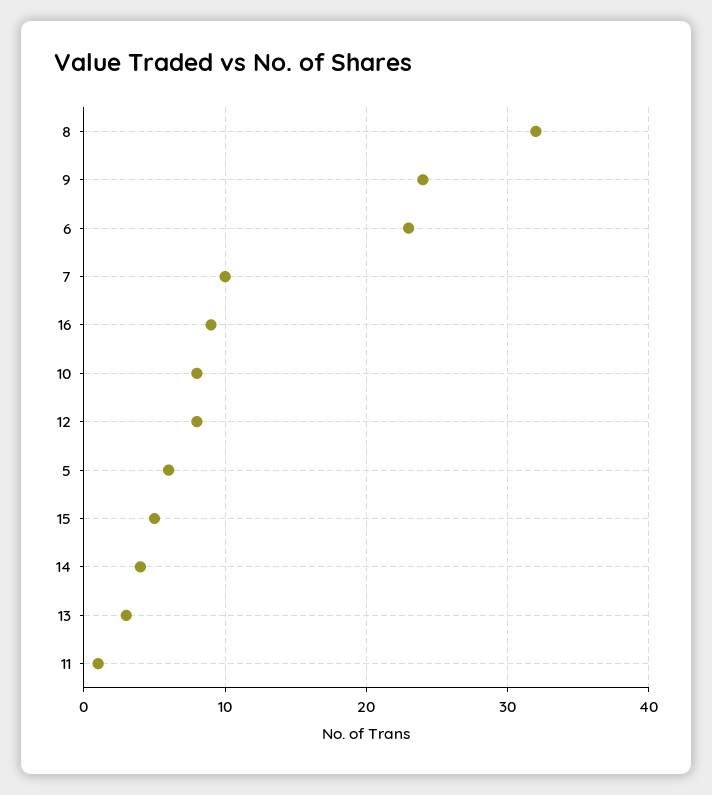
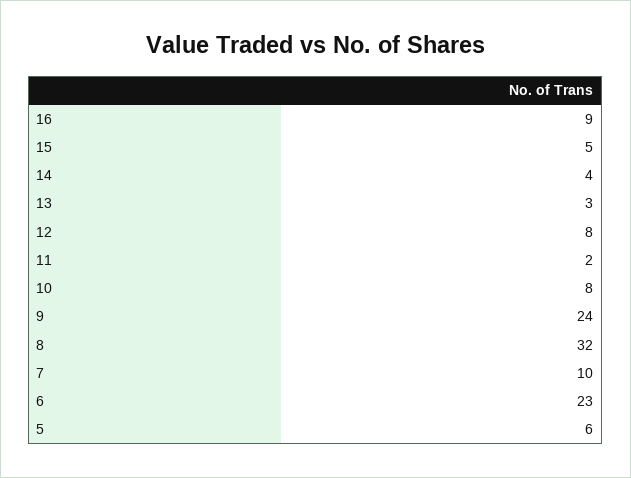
  {
    "8": 32,
    "9": 24,
    "6": 23,
    "7": 10,
    "16": 9,
    "10": 8,
    "12": 8,
    "5": 6,
    "15": 5,
    "14": 4,
    "13": 3,
-   "11": 1
+   "11": 2
  }

